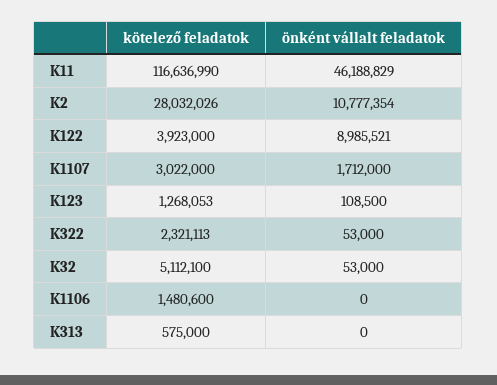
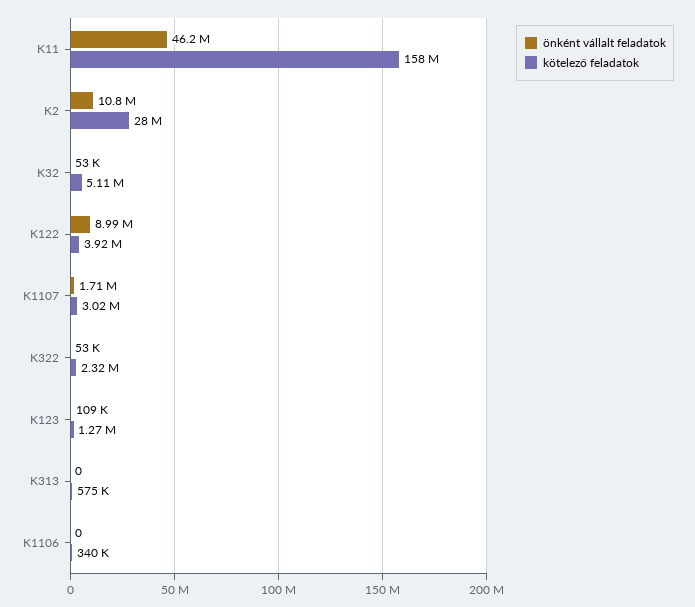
  {
    "kötelező feladatok": {
-     "K11": 116636990,
+     "K11": 158000000,
      "K2": 28032026,
      "K122": 3923000,
      "K1107": 3022000,
      "K123": 1268053,
      "K322": 2321113,
      "K32": 5112100,
-     "K1106": 1480600,
+     "K1106": 340000,
      "K313": 575000
    },
    "önként vállalt feladatok": {
      "K11": 46188829,
      "K2": 10777354,
      "K122": 8985521,
      "K1107": 1712000,
      "K123": 108500,
      "K322": 53000,
      "K32": 53000,
      "K1106": 0,
      "K313": 0
    }
  }

